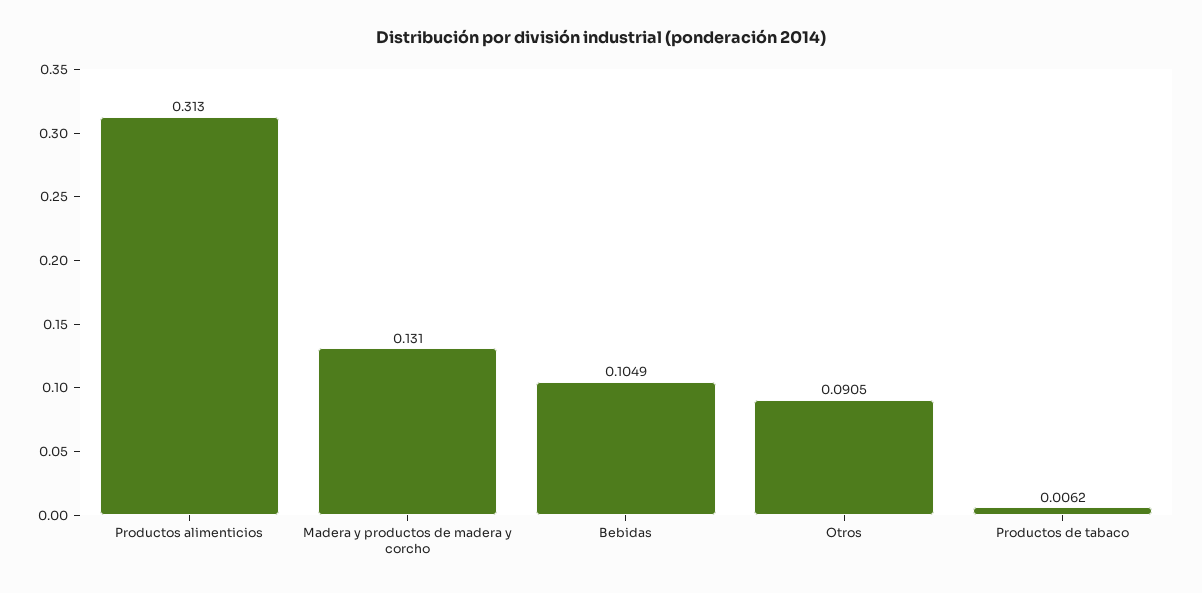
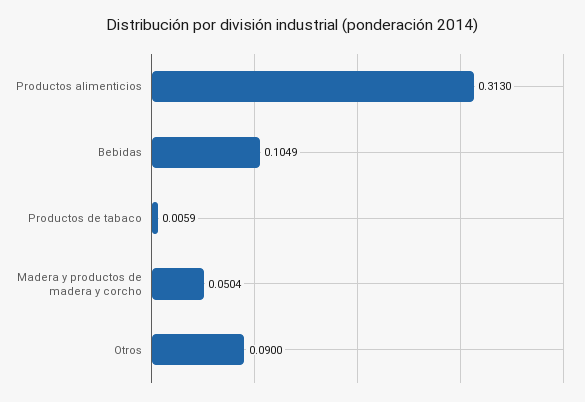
  {
    "Productos alimenticios": 0.313,
-   "Madera y productos de madera y corcho": 0.131,
+   "Madera y productos de madera y corcho": 0.0504,
    "Bebidas": 0.1049,
-   "Otros": 0.0905,
+   "Otros": 0.09,
-   "Productos de tabaco": 0.0062
+   "Productos de tabaco": 0.0059
  }

